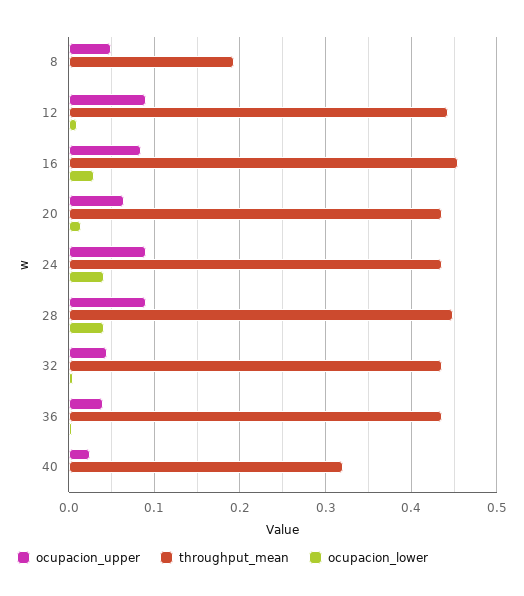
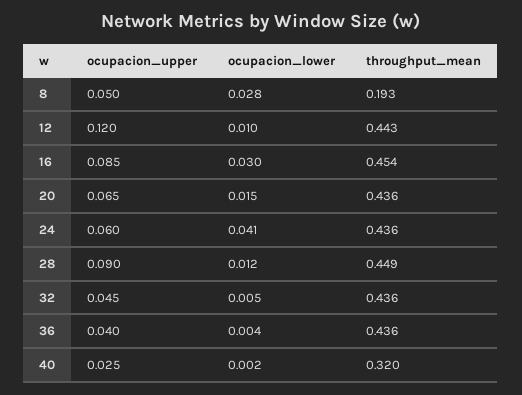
  {
    "ocupacion_upper": {
      "8": 0.05,
-     "12": 0.09,
+     "12": 0.12,
      "16": 0.085,
      "20": 0.065,
-     "24": 0.09,
+     "24": 0.06,
      "28": 0.09,
      "32": 0.045,
      "36": 0.04,
      "40": 0.025
    },
    "throughput_mean": {
      "8": 0.193,
      "12": 0.443,
      "16": 0.454,
      "20": 0.436,
      "24": 0.436,
      "28": 0.449,
      "32": 0.436,
      "36": 0.436,
      "40": 0.32
    },
    "ocupacion_lower": {
-     "8": 0,
+     "8": 0.028,
      "12": 0.01,
      "16": 0.03,
      "20": 0.015,
      "24": 0.041,
-     "28": 0.04,
+     "28": 0.012,
      "32": 0.005,
      "36": 0.004,
      "40": 0.002
    }
  }

